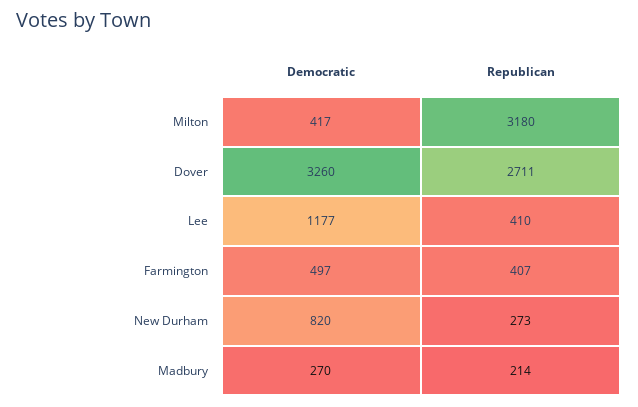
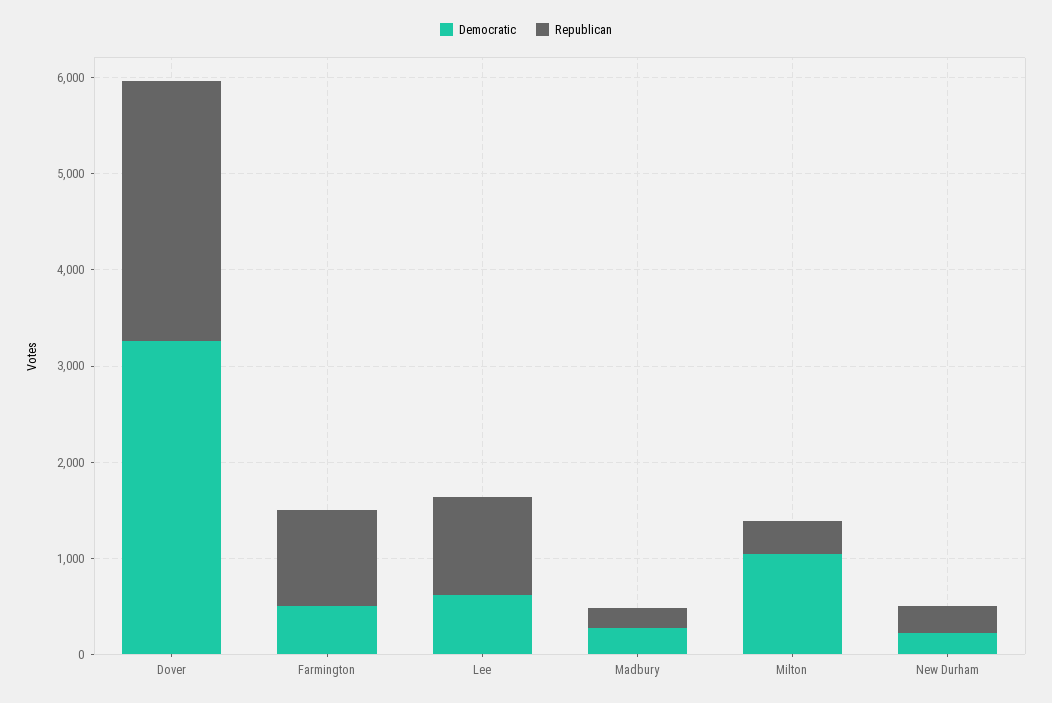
  {
    "Democratic": {
-     "Milton": 417,
+     "Milton": 1000,
      "Dover": 3260,
-     "Lee": 1177,
+     "Lee": 600,
      "Farmington": 497,
-     "New Durham": 820,
+     "New Durham": 200,
      "Madbury": 270
    },
    "Republican": {
-     "Milton": 3180,
+     "Milton": 400,
      "Dover": 2711,
-     "Lee": 410,
+     "Lee": 1000,
-     "Farmington": 407,
+     "Farmington": 1000,
      "New Durham": 273,
      "Madbury": 214
    }
  }

